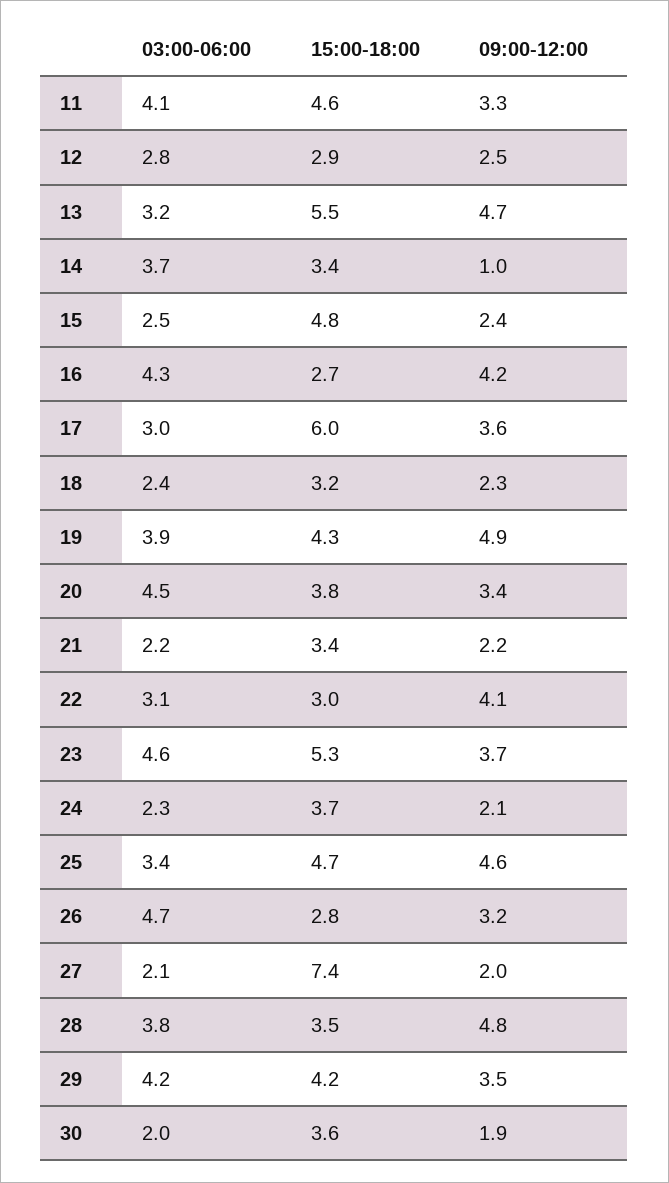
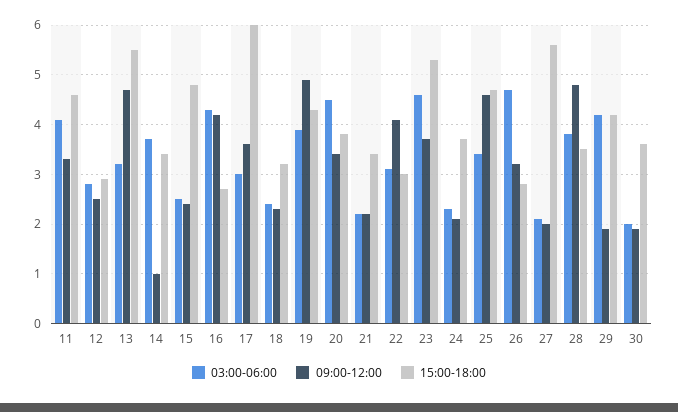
  {
    "03:00-06:00": {
      "11": 4.1,
      "12": 2.8,
      "13": 3.2,
      "14": 3.7,
      "15": 2.5,
      "16": 4.3,
      "17": 3,
      "18": 2.4,
      "19": 3.9,
      "20": 4.5,
      "21": 2.2,
      "22": 3.1,
      "23": 4.6,
      "24": 2.3,
      "25": 3.4,
      "26": 4.7,
      "27": 2.1,
      "28": 3.8,
      "29": 4.2,
      "30": 2
    },
    "15:00-18:00": {
      "11": 4.6,
      "12": 2.9,
      "13": 5.5,
      "14": 3.4,
      "15": 4.8,
      "16": 2.7,
      "17": 6,
      "18": 3.2,
      "19": 4.3,
      "20": 3.8,
      "21": 3.4,
      "22": 3,
      "23": 5.3,
      "24": 3.7,
      "25": 4.7,
      "26": 2.8,
-     "27": 7.4,
+     "27": 5.5,
      "28": 3.5,
      "29": 4.2,
      "30": 3.6
    },
    "09:00-12:00": {
      "11": 3.3,
      "12": 2.5,
      "13": 4.7,
      "14": 1,
      "15": 2.4,
      "16": 4.2,
      "17": 3.6,
      "18": 2.3,
      "19": 4.9,
      "20": 3.4,
      "21": 2.2,
      "22": 4.1,
      "23": 3.7,
      "24": 2.1,
      "25": 4.6,
      "26": 3.2,
      "27": 2,
      "28": 4.8,
-     "29": 3.5,
+     "29": 2,
      "30": 1.9
    }
  }

